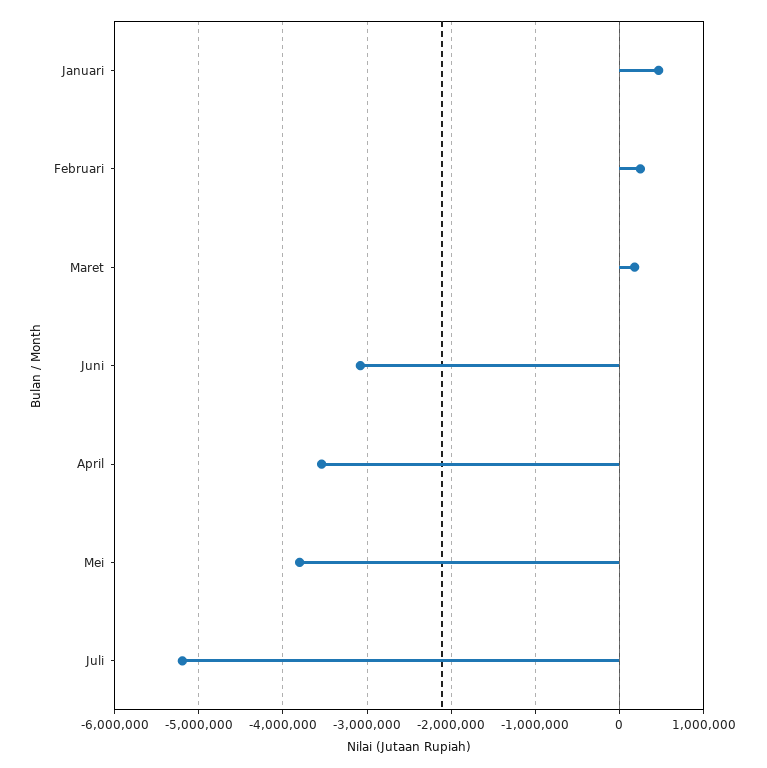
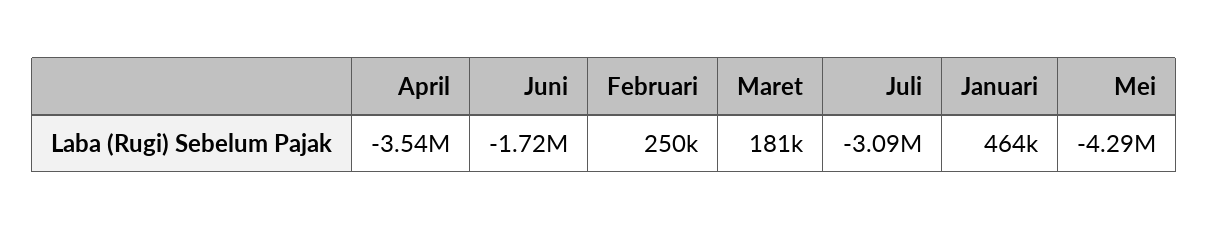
  {
    "Januari": 464000,
    "Februari": 250000,
    "Maret": 181000,
-   "Juni": -3100000,
+   "Juni": -1720000,
    "April": -3540000,
-   "Mei": -3800000,
+   "Mei": -4290000,
-   "Juli": -5200000
+   "Juli": -3090000
  }

